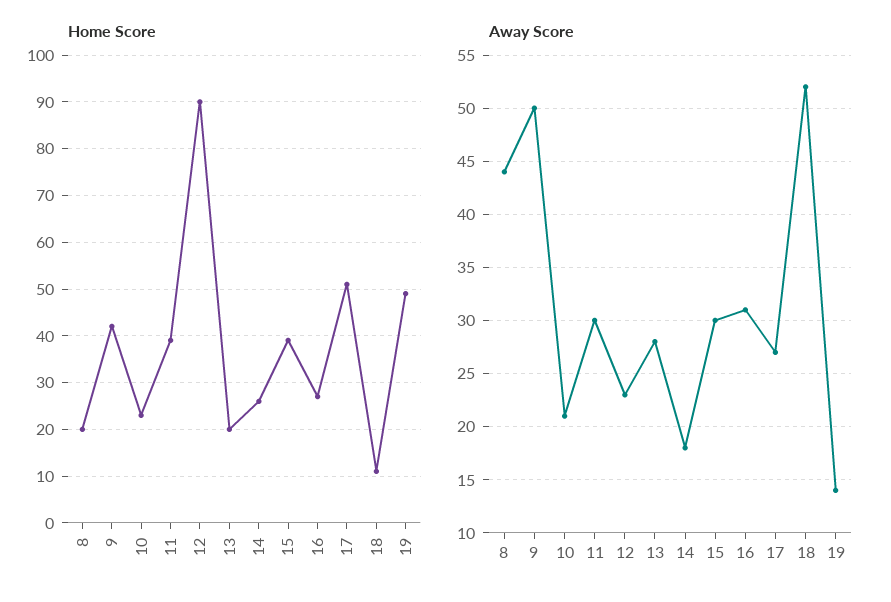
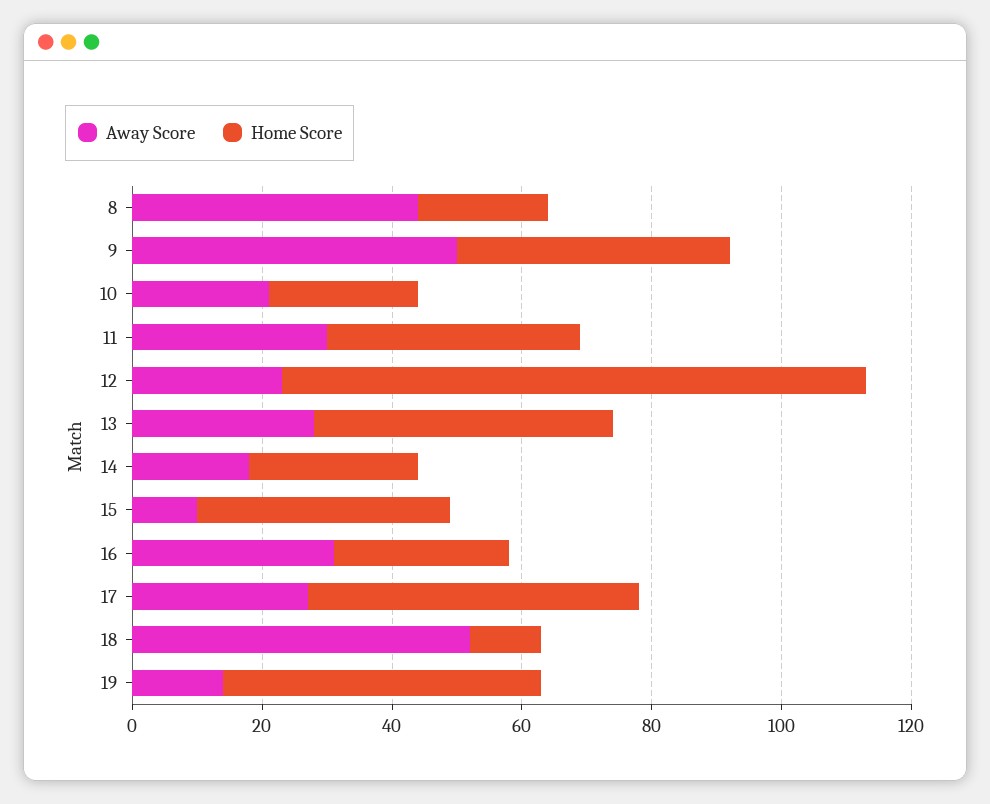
  {
    "Home Score": {
      "8": 20,
      "9": 40,
      "10": 25,
      "11": 40,
      "12": 90,
-     "13": 20,
+     "13": 45,
      "14": 25,
      "15": 40,
      "16": 25,
      "17": 50,
      "18": 10,
      "19": 50
    },
    "Away Score": {
      "8": 44,
      "9": 50,
      "10": 21,
      "11": 30,
      "12": 23,
      "13": 28,
      "14": 18,
-     "15": 30,
+     "15": 10,
      "16": 31,
      "17": 27,
      "18": 52,
      "19": 14
    }
  }

